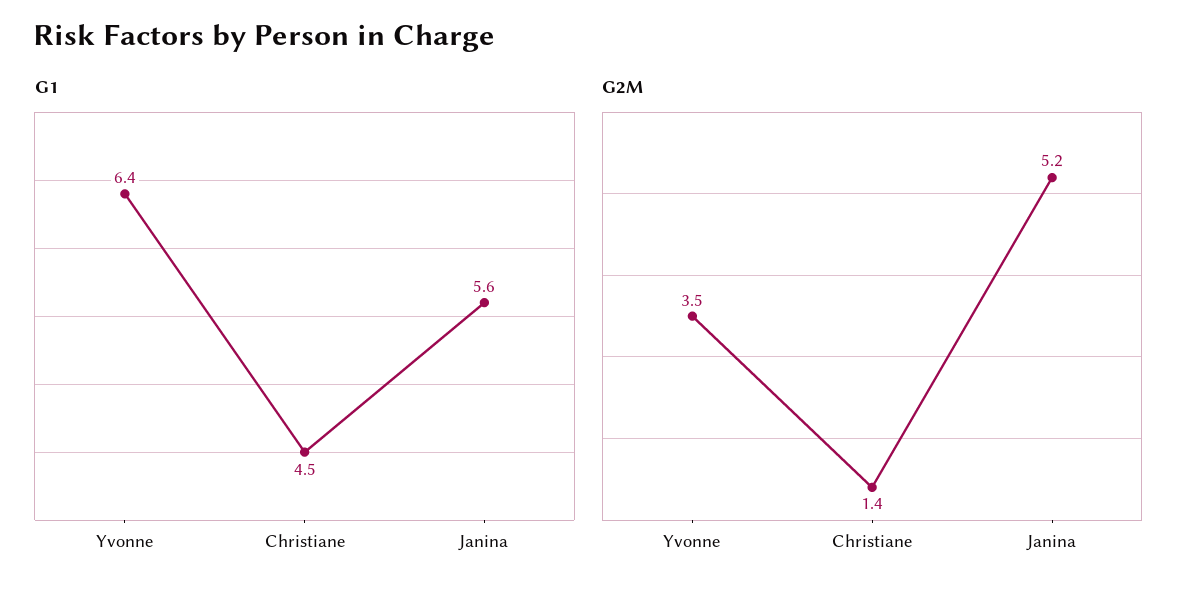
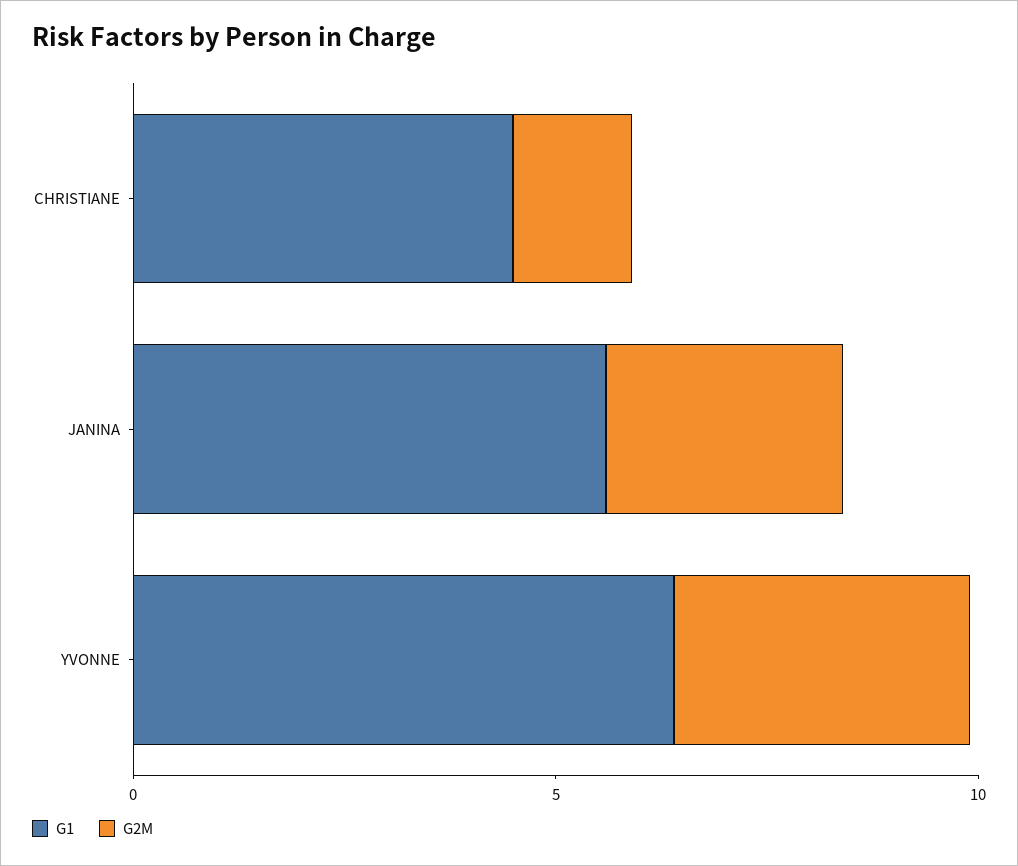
  {
    "G1": {
      "Yvonne": 6.4,
      "Christiane": 4.5,
      "Janina": 5.6
    },
    "G2M": {
      "Yvonne": 3.5,
      "Christiane": 1.4,
-     "Janina": 5.2
+     "Janina": 3
    }
  }

